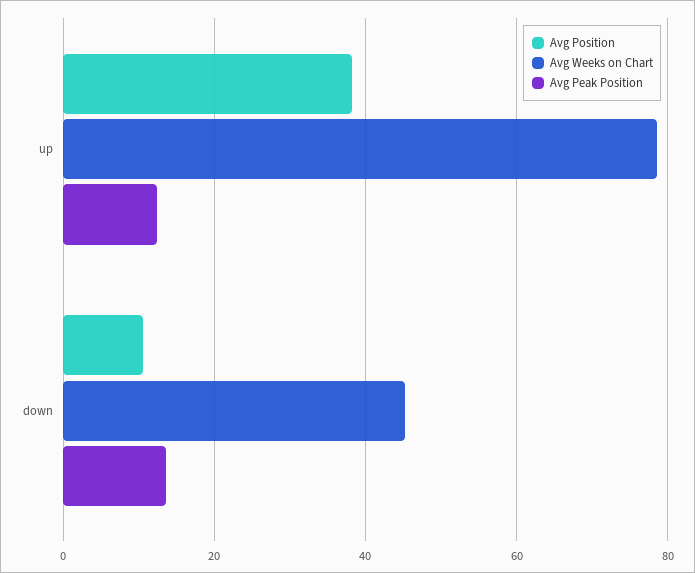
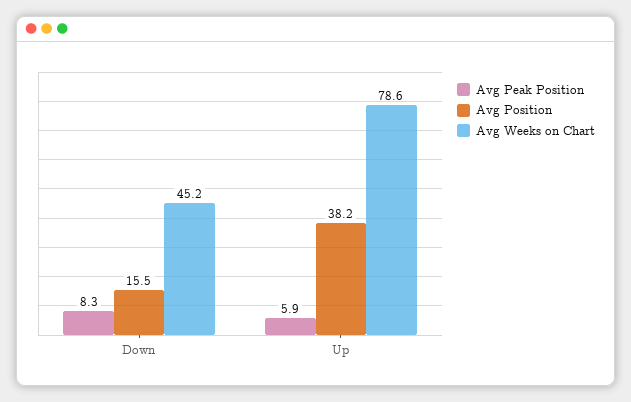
  {
    "Avg Position": {
      "up": 38.2,
-     "down": 10
+     "down": 15.5
    },
    "Avg Weeks on Chart": {
      "up": 78.6,
      "down": 45.2
    },
    "Avg Peak Position": {
-     "up": 12,
+     "up": 5.9,
-     "down": 14
+     "down": 8.3
    }
  }

